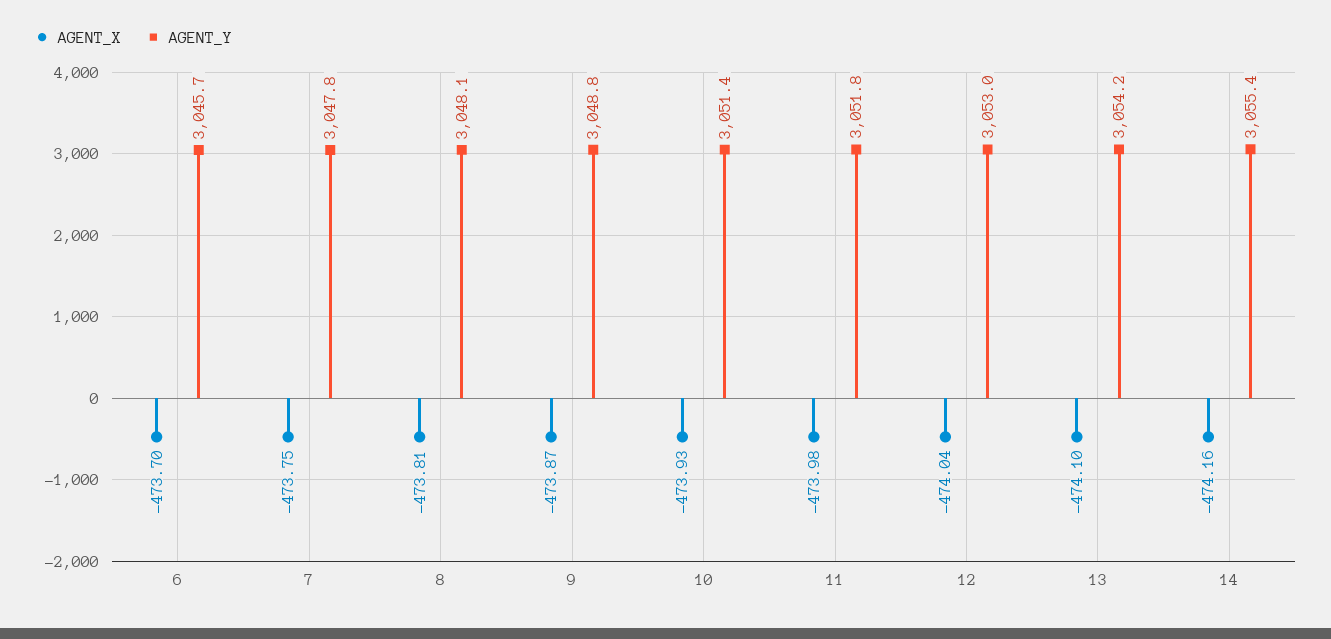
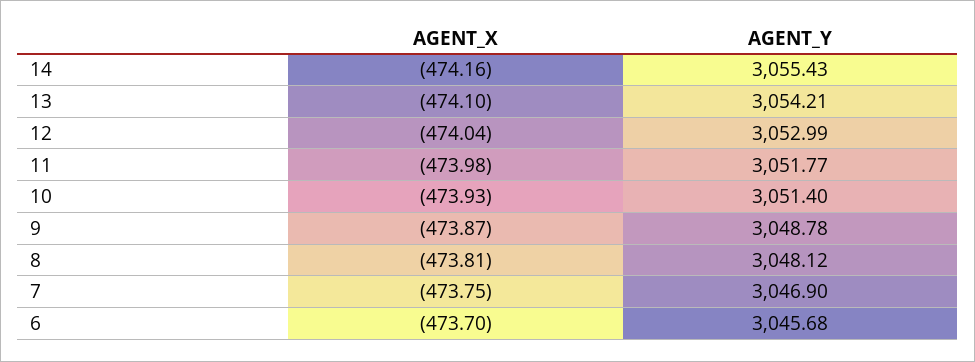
  {
    "AGENT_X": {
      "6": -473.7,
      "7": -473.75,
      "8": -473.81,
      "9": -473.87,
      "10": -473.93,
      "11": -473.98,
      "12": -474.04,
      "13": -474.1,
      "14": -474.16
    },
    "AGENT_Y": {
      "6": 3045.68,
-     "7": 3047.8,
+     "7": 3046.9,
      "8": 3048.12,
      "9": 3048.78,
      "10": 3051.4,
      "11": 3051.77,
      "12": 3052.99,
      "13": 3054.21,
      "14": 3055.43
    }
  }

